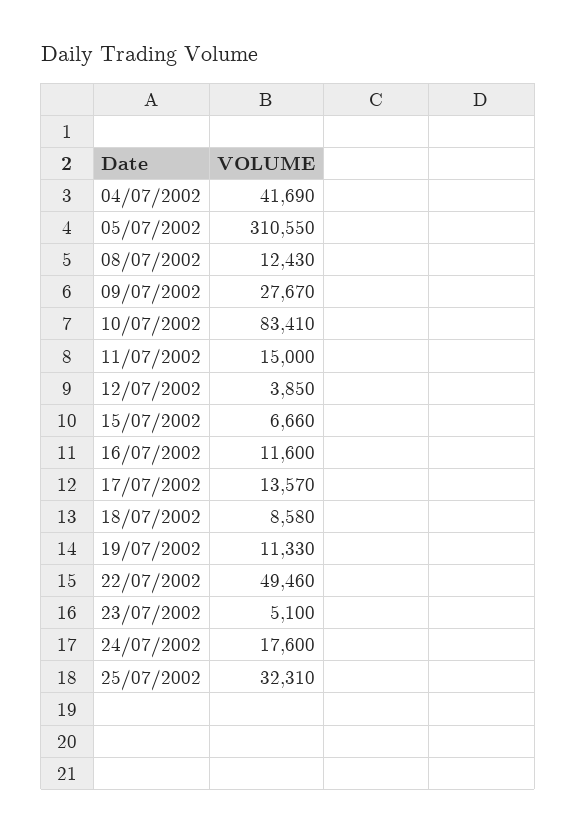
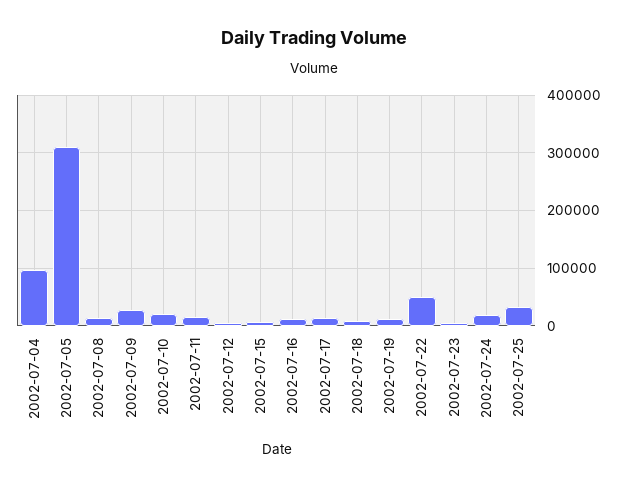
  {
-   "04/07/2002": 41690,
+   "04/07/2002": 100000,
    "05/07/2002": 310550,
    "08/07/2002": 12430,
    "09/07/2002": 27670,
-   "10/07/2002": 83410,
+   "10/07/2002": 20000,
    "11/07/2002": 15000,
    "12/07/2002": 3850,
    "15/07/2002": 6660,
    "16/07/2002": 11600,
    "17/07/2002": 13570,
    "18/07/2002": 8580,
    "19/07/2002": 11330,
    "22/07/2002": 49460,
    "23/07/2002": 5100,
    "24/07/2002": 17600,
    "25/07/2002": 32310
  }

